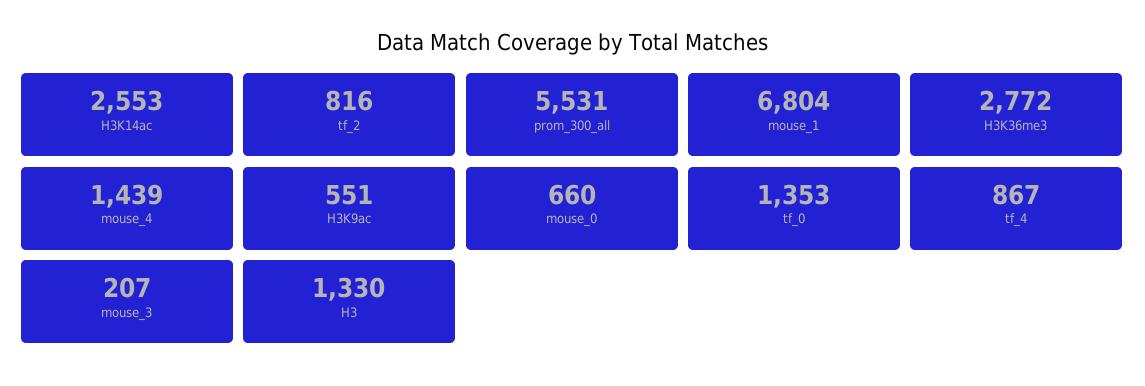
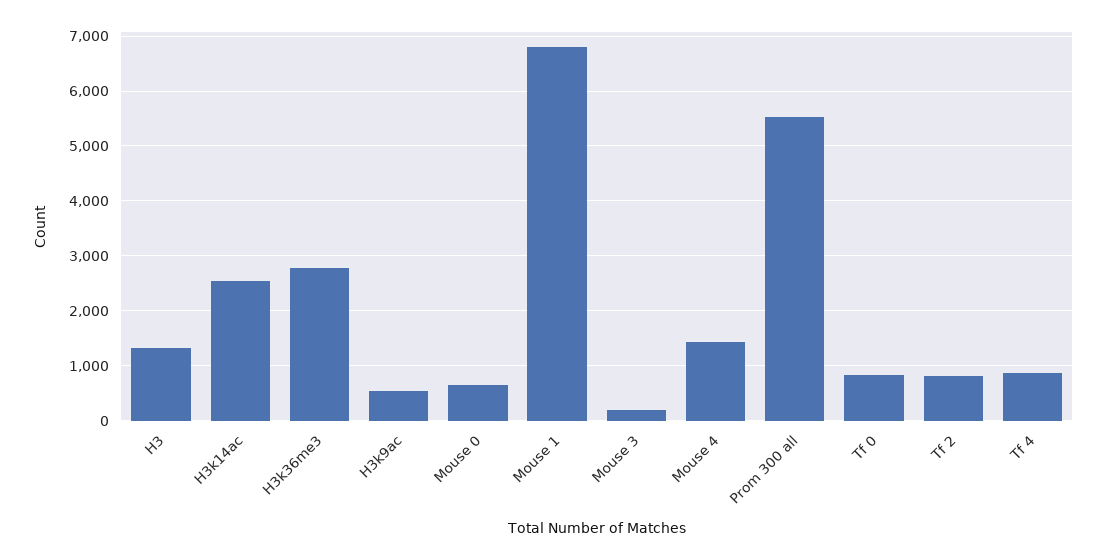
  {
    "H3K14ac": 2553,
    "tf_2": 816,
    "prom_300_all": 5531,
    "mouse_1": 6804,
    "H3K36me3": 2772,
    "mouse_4": 1439,
    "H3K9ac": 551,
    "mouse_0": 660,
-   "tf_0": 1353,
+   "tf_0": 800,
    "tf_4": 867,
    "mouse_3": 207,
    "H3": 1330
  }

